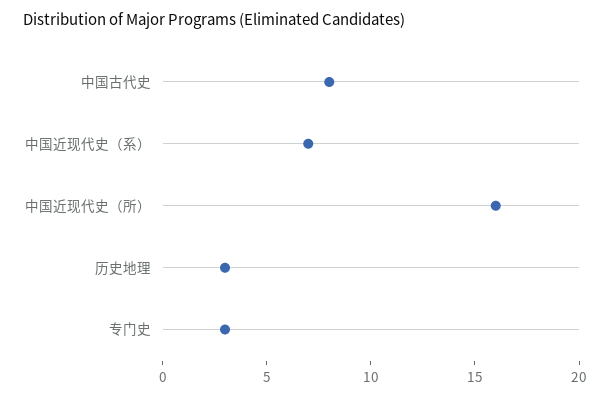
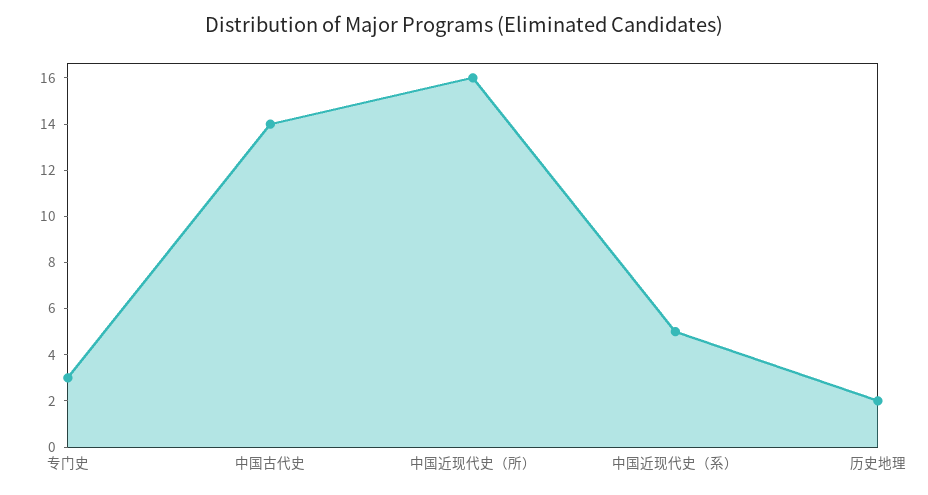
  {
-   "中国古代史": 8,
+   "中国古代史": 14,
-   "中国近现代史（系）": 7,
+   "中国近现代史（系）": 5,
    "中国近现代史（所）": 16,
-   "历史地理": 3,
+   "历史地理": 2,
    "专门史": 3
  }

